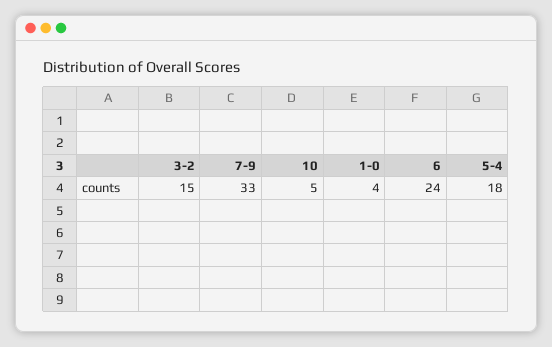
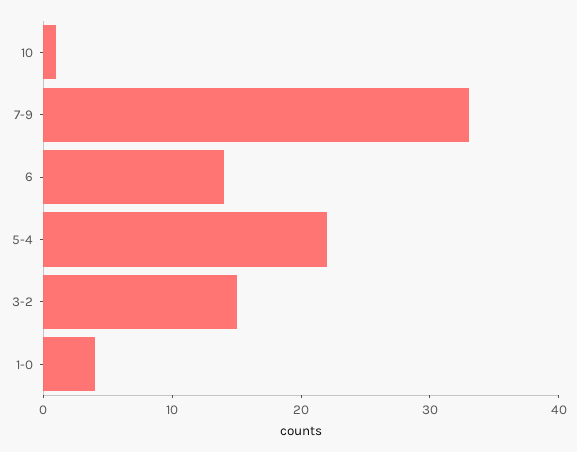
  {
    "3-2": 15,
    "7-9": 33,
-   "10": 5,
+   "10": 1,
    "1-0": 4,
-   "6": 24,
+   "6": 14,
-   "5-4": 18
+   "5-4": 22
  }

